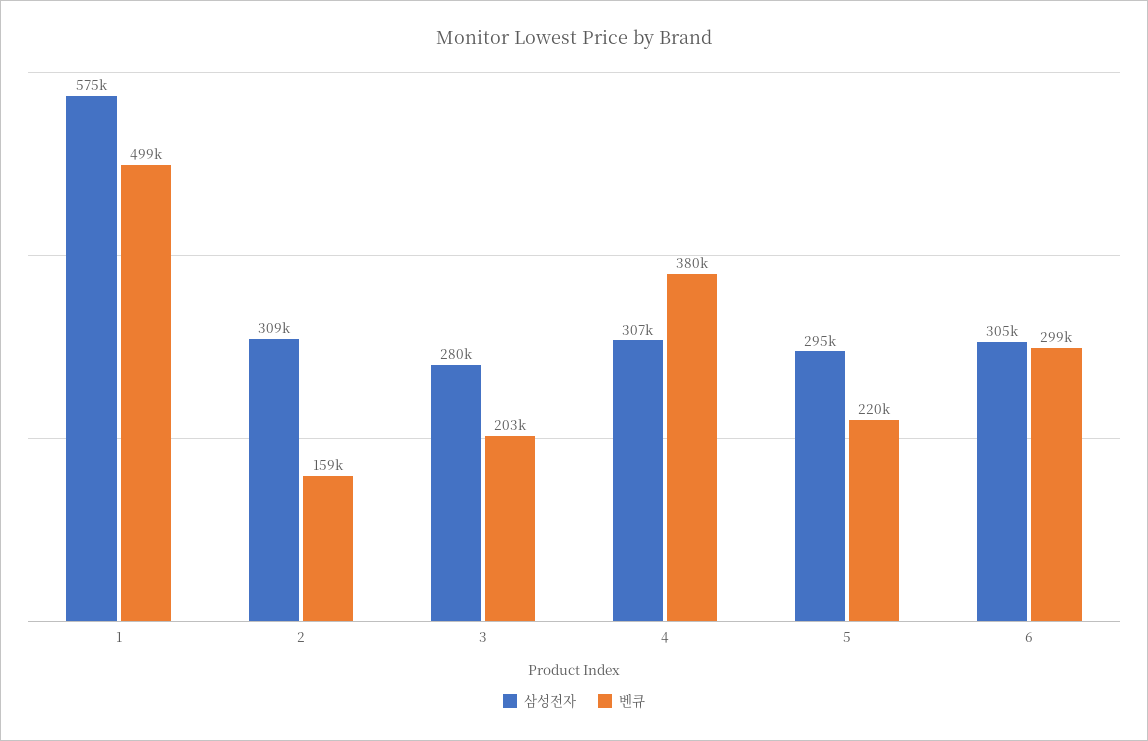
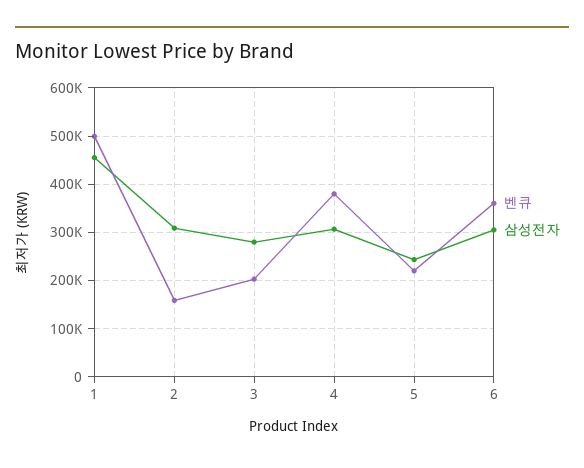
  {
    "삼성전자": {
-     "1": 575000,
+     "1": 460000,
      "2": 309000,
      "3": 280000,
      "4": 307000,
-     "5": 295000,
+     "5": 240000,
      "6": 305000
    },
    "벤큐": {
      "1": 499000,
      "2": 159000,
      "3": 203000,
      "4": 380000,
      "5": 220000,
-     "6": 299000
+     "6": 360000
    }
  }

